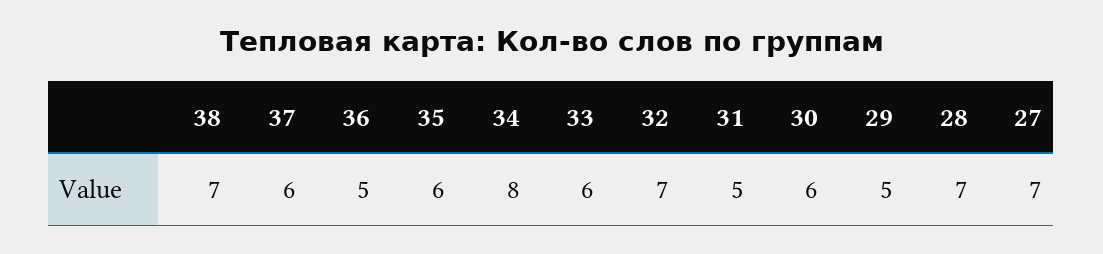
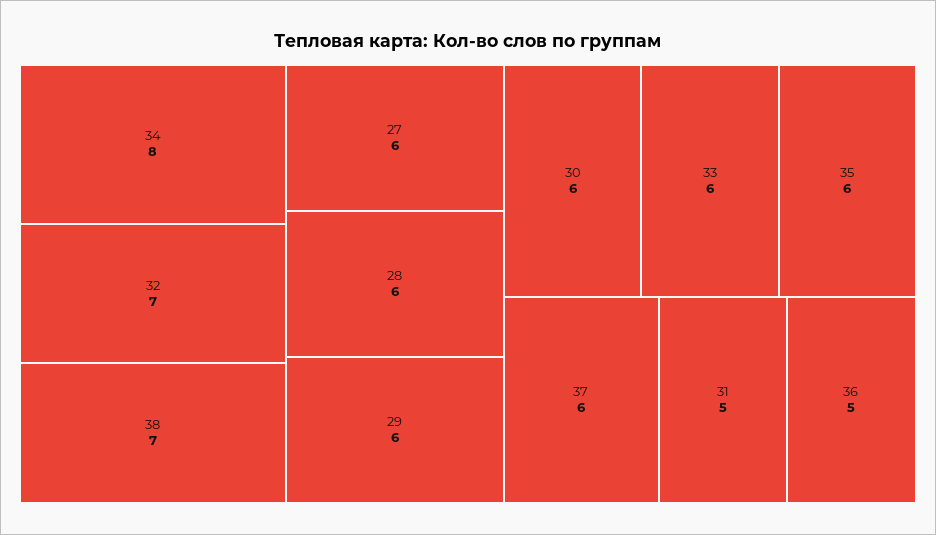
  {
    "38": 7,
    "37": 6,
    "36": 5,
    "35": 6,
    "34": 8,
    "33": 6,
    "32": 7,
    "31": 5,
    "30": 6,
-   "29": 5,
+   "29": 6,
-   "28": 7,
+   "28": 6,
-   "27": 7
+   "27": 6
  }

